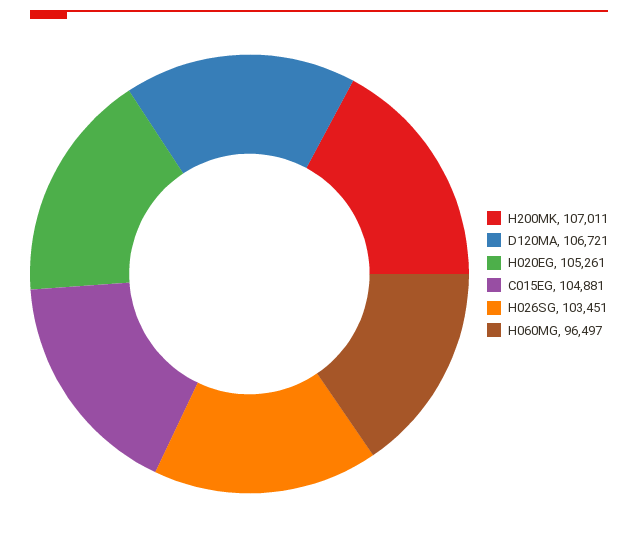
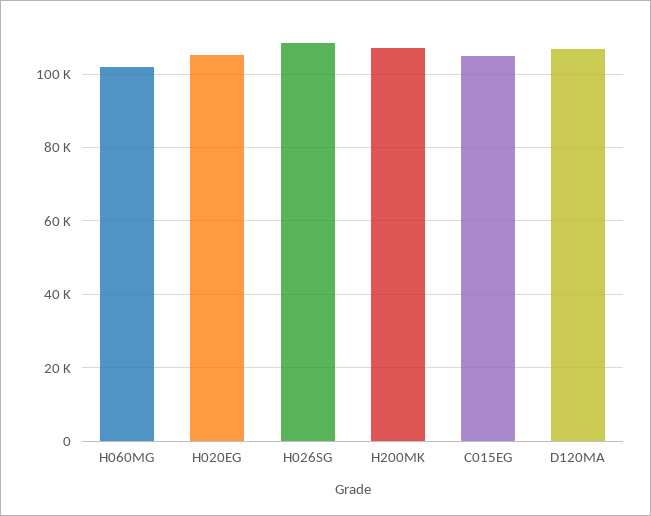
  {
    "H200MK": 107011,
    "D120MA": 106721,
    "H020EG": 105261,
    "C015EG": 104881,
-   "H026SG": 103451,
+   "H026SG": 108000,
-   "H060MG": 96497
+   "H060MG": 102000
  }

